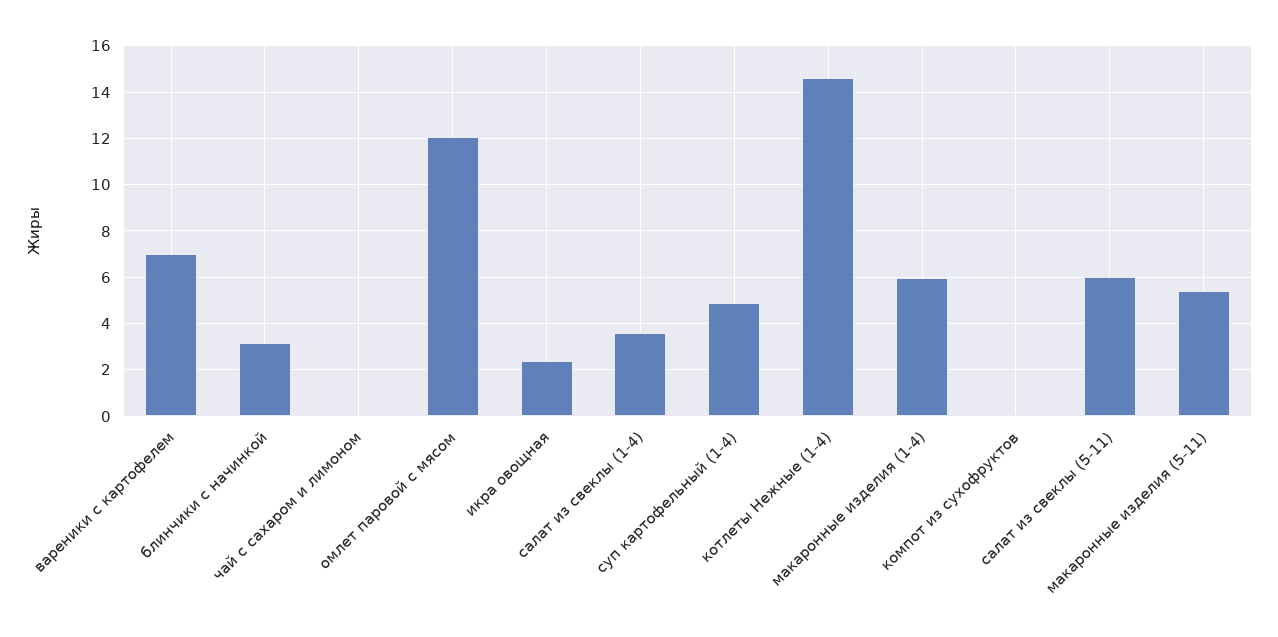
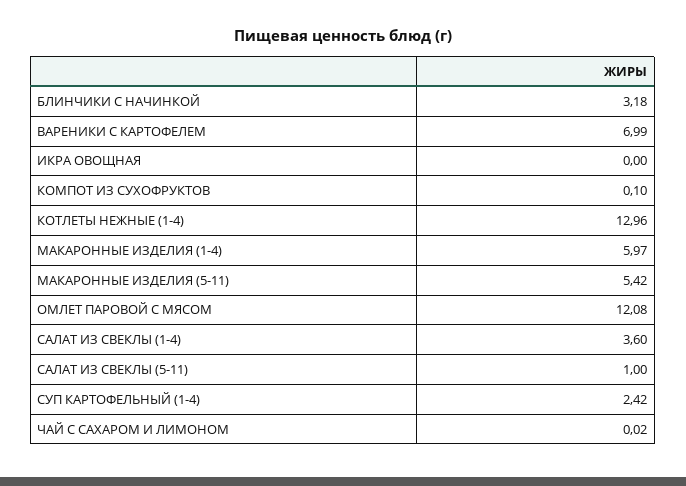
  {
    "вареники с картофелем": 6.99,
    "блинчики с начинкой": 3.18,
    "чай с сахаром и лимоном": 0.02,
    "омлет паровой с мясом": 12.08,
-   "икра овощная": 2.5,
+   "икра овощная": 0,
    "салат из свеклы (1-4)": 3.6,
-   "суп картофельный (1-4)": 5,
+   "суп картофельный (1-4)": 2.42,
-   "котлеты Нежные (1-4)": 14.5,
+   "котлеты Нежные (1-4)": 12.96,
    "макаронные изделия (1-4)": 5.97,
    "компот из сухофруктов": 0.1,
-   "салат из свеклы (5-11)": 6,
+   "салат из свеклы (5-11)": 1,
    "макаронные изделия (5-11)": 5.42
  }

